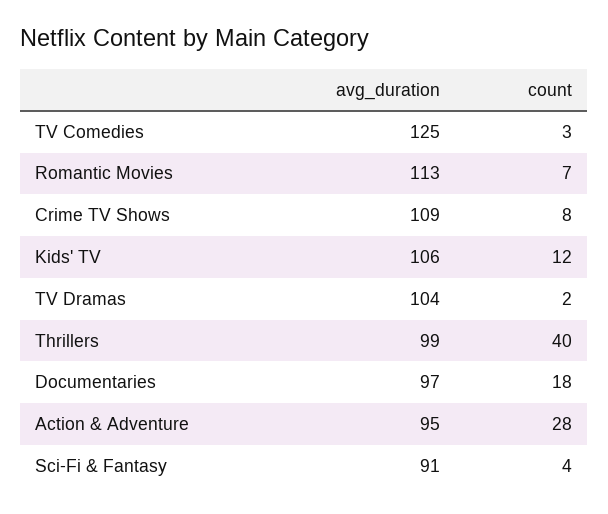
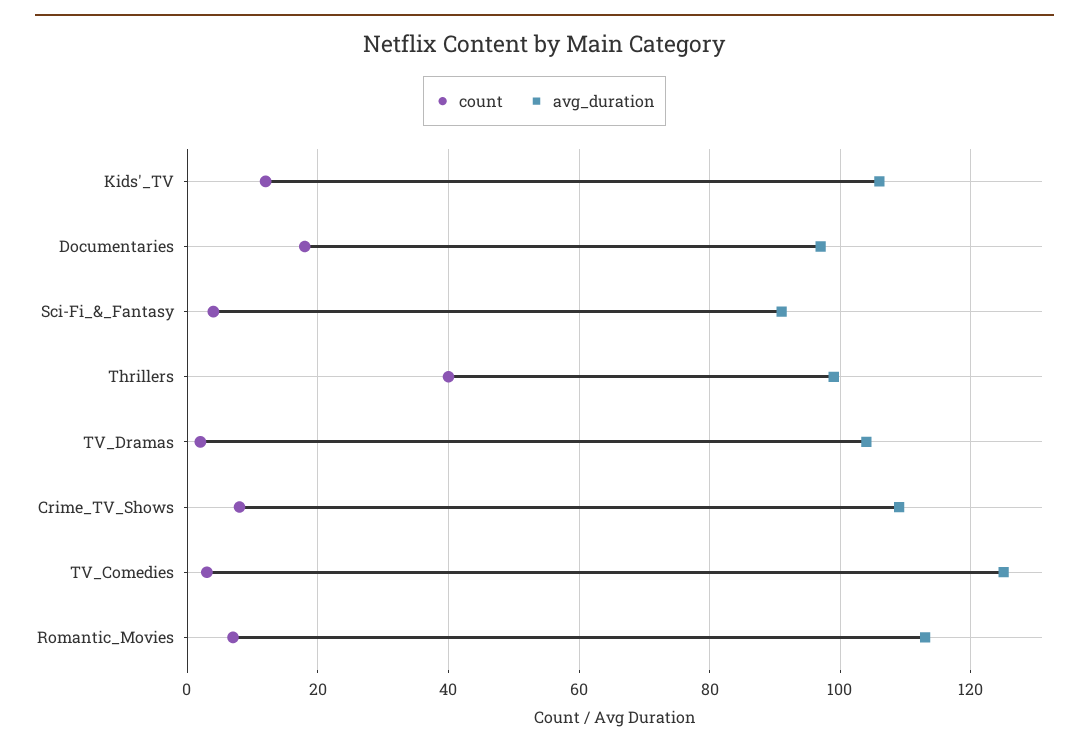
  {
    "avg_duration": {
      "TV Comedies": 125,
      "Romantic Movies": 113,
      "Crime TV Shows": 109,
      "Kids' TV": 106,
      "TV Dramas": 104,
      "Thrillers": 99,
      "Documentaries": 97,
-     "Action & Adventure": 95,
      "Sci-Fi & Fantasy": 91
    },
    "count": {
      "TV Comedies": 3,
      "Romantic Movies": 7,
      "Crime TV Shows": 8,
      "Kids' TV": 12,
      "TV Dramas": 2,
      "Thrillers": 40,
      "Documentaries": 18,
-     "Action & Adventure": 28,
      "Sci-Fi & Fantasy": 4
    }
  }

